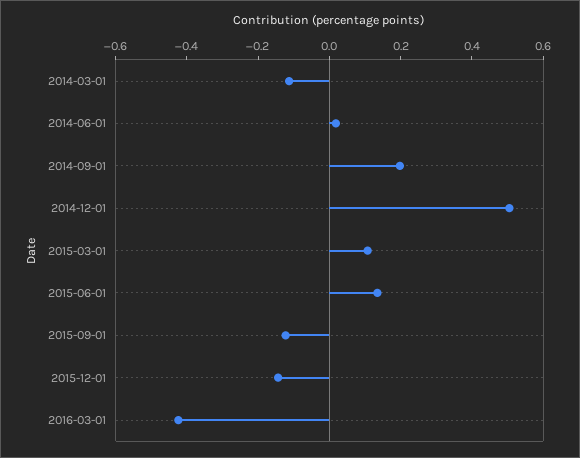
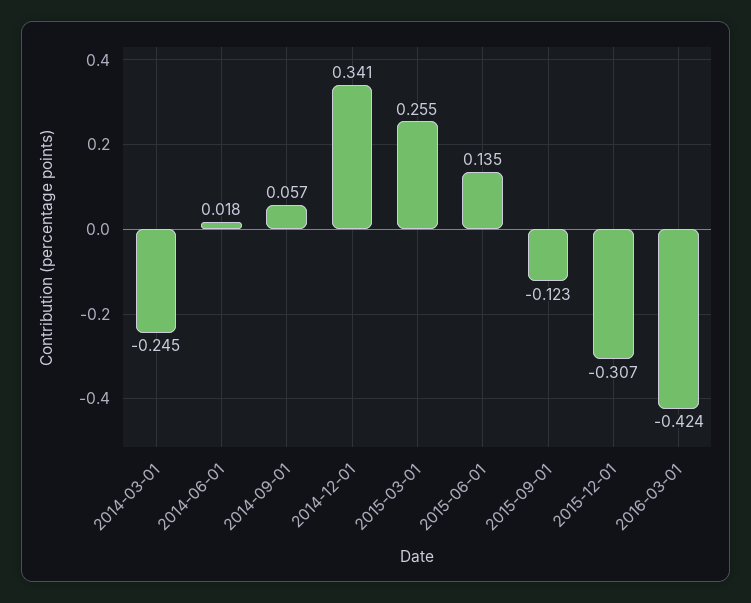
  {
-   "2014-03-01": -0.1,
+   "2014-03-01": -0.245,
    "2014-06-01": 0.018,
-   "2014-09-01": 0.2,
+   "2014-09-01": 0.057,
-   "2014-12-01": 0.5,
+   "2014-12-01": 0.341,
-   "2015-03-01": 0.1,
+   "2015-03-01": 0.255,
    "2015-06-01": 0.135,
    "2015-09-01": -0.123,
-   "2015-12-01": -0.15,
+   "2015-12-01": -0.307,
    "2016-03-01": -0.424
  }

